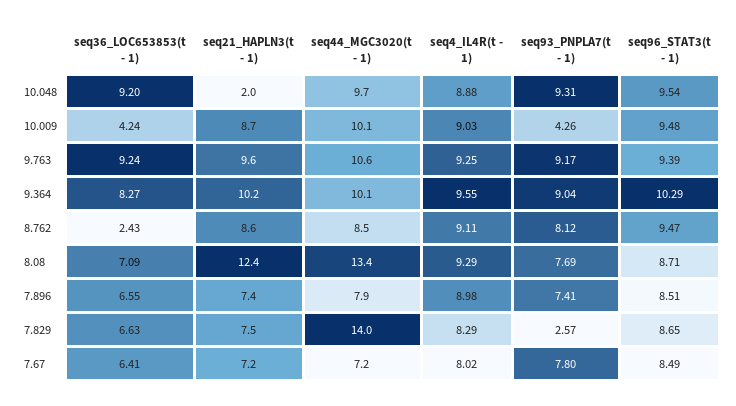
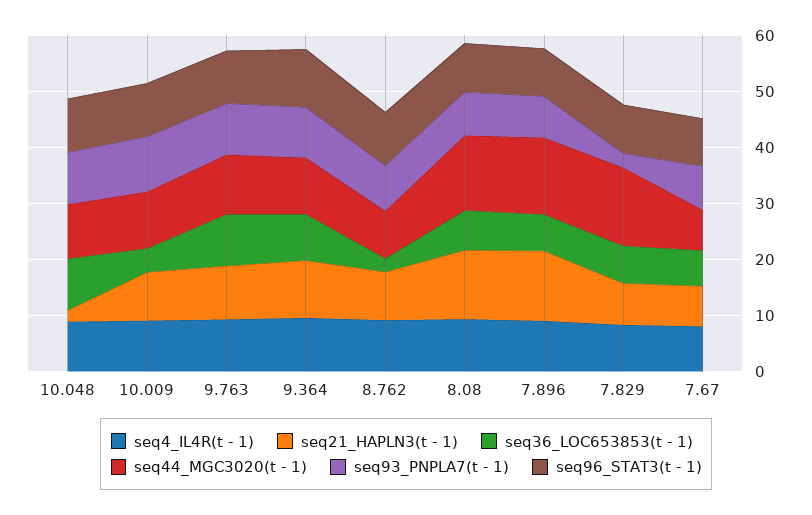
  {
    "seq36_LOC653853(t - 1)": {
      "10.048": 9.2,
      "10.009": 4.24,
      "9.763": 9.24,
      "9.364": 8.27,
      "8.762": 2.43,
      "8.08": 7.09,
      "7.896": 6.55,
      "7.829": 6.63,
      "7.67": 6.41
    },
    "seq21_HAPLN3(t - 1)": {
      "10.048": 2,
      "10.009": 8.7,
      "9.763": 9.6,
      "9.364": 10.2,
      "8.762": 8.6,
      "8.08": 12.4,
-     "7.896": 7.4,
+     "7.896": 12,
      "7.829": 7.5,
      "7.67": 7.2
    },
    "seq44_MGC3020(t - 1)": {
      "10.048": 9.7,
      "10.009": 10.1,
      "9.763": 10.6,
      "9.364": 10.1,
      "8.762": 8.5,
      "8.08": 13.4,
-     "7.896": 7.9,
+     "7.896": 14,
      "7.829": 14,
      "7.67": 7.2
    },
    "seq4_IL4R(t - 1)": {
      "10.048": 8.88,
      "10.009": 9.03,
      "9.763": 9.25,
      "9.364": 9.55,
      "8.762": 9.11,
      "8.08": 9.29,
      "7.896": 8.98,
      "7.829": 8.29,
      "7.67": 8.02
    },
    "seq93_PNPLA7(t - 1)": {
      "10.048": 9.31,
-     "10.009": 4.26,
+     "10.009": 10,
      "9.763": 9.17,
      "9.364": 9.04,
      "8.762": 8.12,
      "8.08": 7.69,
      "7.896": 7.41,
      "7.829": 2.57,
      "7.67": 7.8
    },
    "seq96_STAT3(t - 1)": {
      "10.048": 9.54,
      "10.009": 9.48,
      "9.763": 9.39,
      "9.364": 10.29,
      "8.762": 9.47,
      "8.08": 8.71,
      "7.896": 8.51,
      "7.829": 8.65,
      "7.67": 8.49
    }
  }

